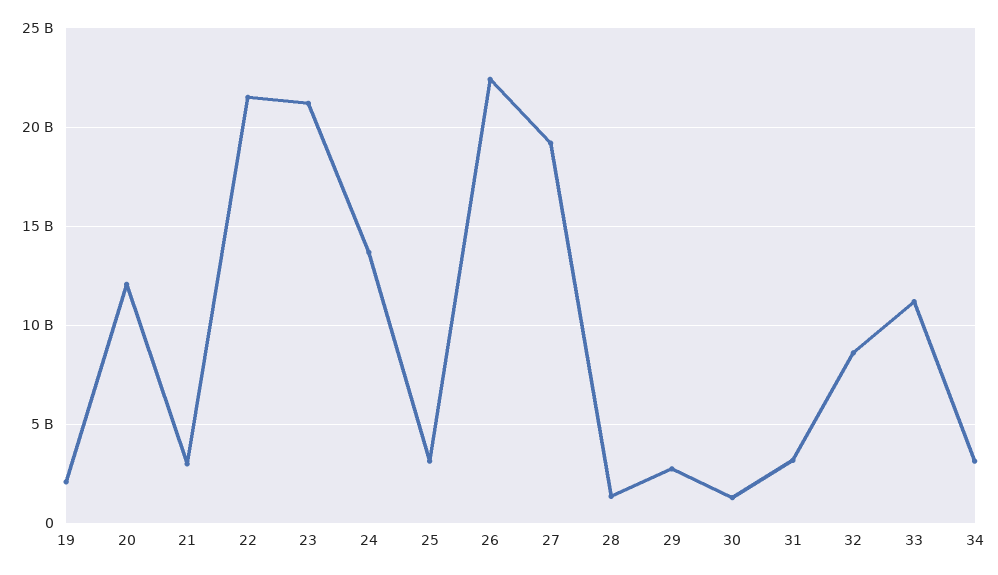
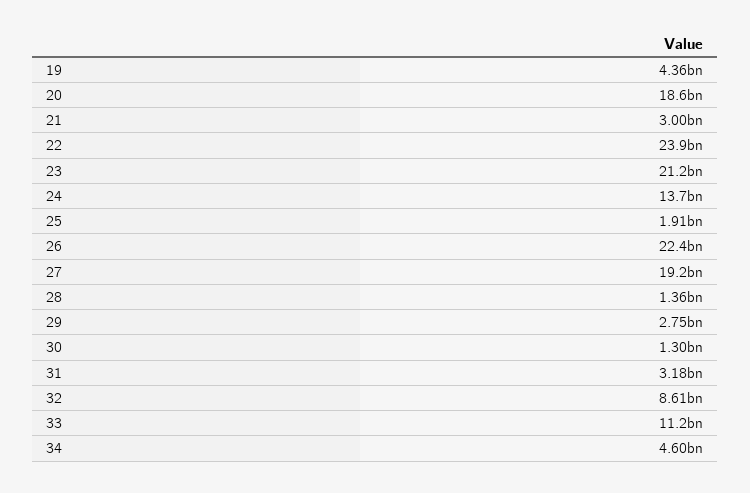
  {
-   "19": 2000000000,
+   "19": 4360000000,
-   "20": 12000000000,
+   "20": 18600000000,
    "21": 3000000000,
-   "22": 21500000000,
+   "22": 23900000000,
    "23": 21200000000,
    "24": 13700000000,
-   "25": 3000000000,
+   "25": 1910000000,
    "26": 22400000000,
    "27": 19200000000,
    "28": 1360000000,
    "29": 2750000000,
    "30": 1300000000,
    "31": 3180000000,
    "32": 8610000000,
    "33": 11200000000,
-   "34": 3000000000
+   "34": 4600000000
  }

